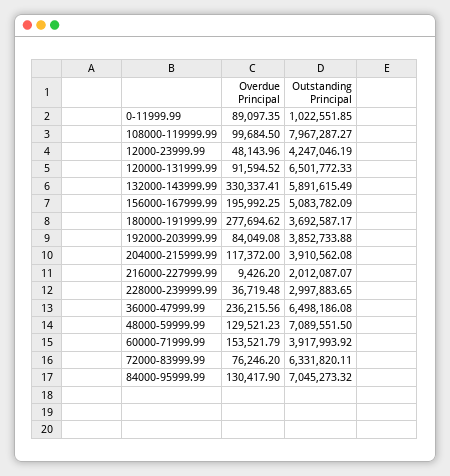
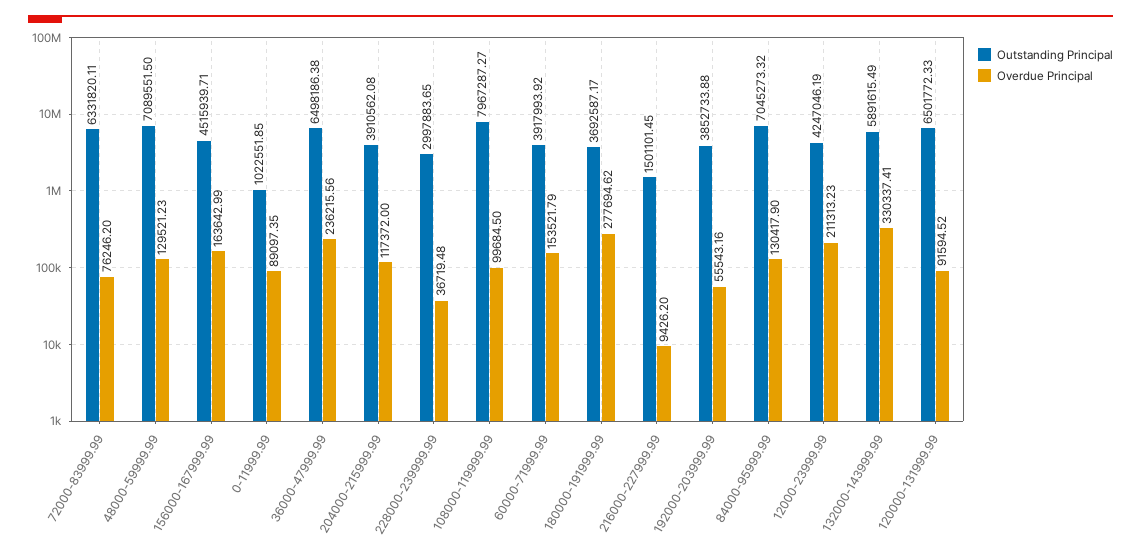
  {
    "Overdue Principal": {
      "0-11999.99": 89097.35,
      "108000-119999.99": 99684.5,
-     "12000-23999.99": 48143.96,
+     "12000-23999.99": 211313.23,
      "120000-131999.99": 91594.52,
      "132000-143999.99": 330337.41,
-     "156000-167999.99": 195992.25,
+     "156000-167999.99": 163642.99,
      "180000-191999.99": 277694.62,
-     "192000-203999.99": 84049.08,
+     "192000-203999.99": 55543.16,
      "204000-215999.99": 117372,
      "216000-227999.99": 9426.2,
      "228000-239999.99": 36719.48,
      "36000-47999.99": 236215.56,
      "48000-59999.99": 129521.23,
      "60000-71999.99": 153521.79,
      "72000-83999.99": 76246.2,
      "84000-95999.99": 130417.9
    },
    "Outstanding Principal": {
      "0-11999.99": 1022551.85,
      "108000-119999.99": 7967287.27,
      "12000-23999.99": 4247046.19,
      "120000-131999.99": 6501772.33,
      "132000-143999.99": 5891615.49,
-     "156000-167999.99": 5083782.09,
+     "156000-167999.99": 4515939.71,
      "180000-191999.99": 3692587.17,
      "192000-203999.99": 3852733.88,
      "204000-215999.99": 3910562.08,
-     "216000-227999.99": 2012087.07,
+     "216000-227999.99": 1501101.45,
      "228000-239999.99": 2997883.65,
-     "36000-47999.99": 6498186.08,
+     "36000-47999.99": 6498186.38,
      "48000-59999.99": 7089551.5,
      "60000-71999.99": 3917993.92,
      "72000-83999.99": 6331820.11,
      "84000-95999.99": 7045273.32
    }
  }

